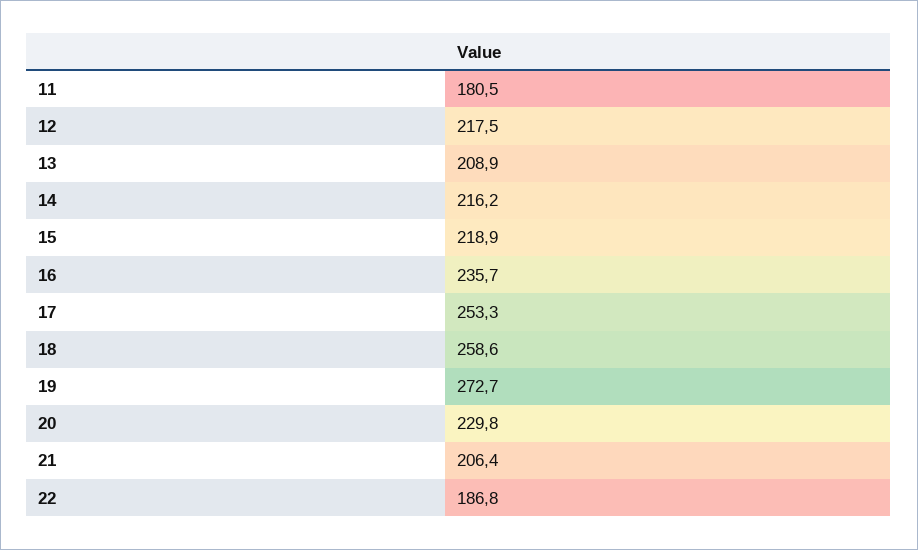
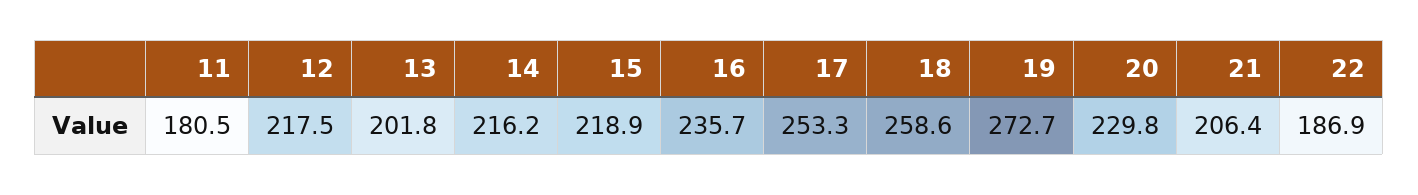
  {
    "11": 180.5,
    "12": 217.5,
-   "13": 208.9,
+   "13": 201.8,
    "14": 216.2,
    "15": 218.9,
    "16": 235.7,
    "17": 253.3,
    "18": 258.6,
    "19": 272.7,
    "20": 229.8,
    "21": 206.4,
-   "22": 186.8
+   "22": 186.9
  }

